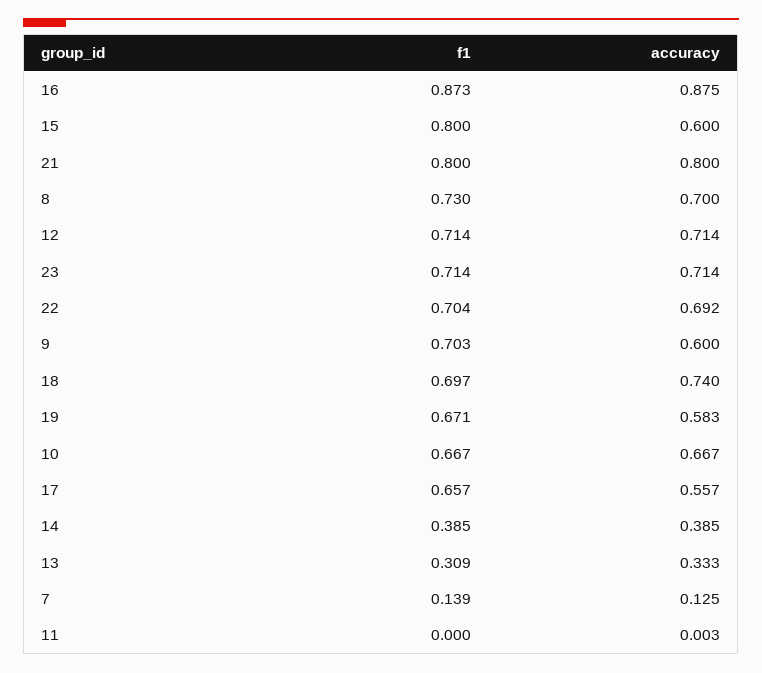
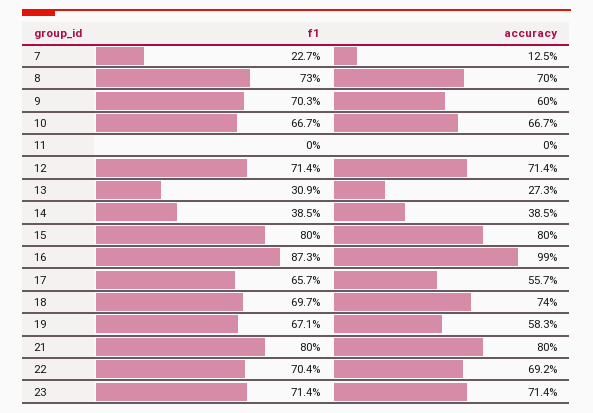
  {
    "f1": {
      "16": 0.873,
      "15": 0.8,
      "21": 0.8,
      "8": 0.73,
      "12": 0.714,
      "23": 0.714,
      "22": 0.704,
      "9": 0.703,
      "18": 0.697,
      "19": 0.671,
      "10": 0.667,
      "17": 0.657,
      "14": 0.385,
      "13": 0.309,
-     "7": 0.139,
+     "7": 0.227,
      "11": 0
    },
    "accuracy": {
-     "16": 0.875,
+     "16": 0.99,
-     "15": 0.6,
+     "15": 0.8,
      "21": 0.8,
      "8": 0.7,
      "12": 0.714,
      "23": 0.714,
      "22": 0.692,
      "9": 0.6,
      "18": 0.74,
      "19": 0.583,
      "10": 0.667,
      "17": 0.557,
      "14": 0.385,
-     "13": 0.333,
+     "13": 0.273,
      "7": 0.125,
-     "11": 0.003
+     "11": 0
    }
  }

